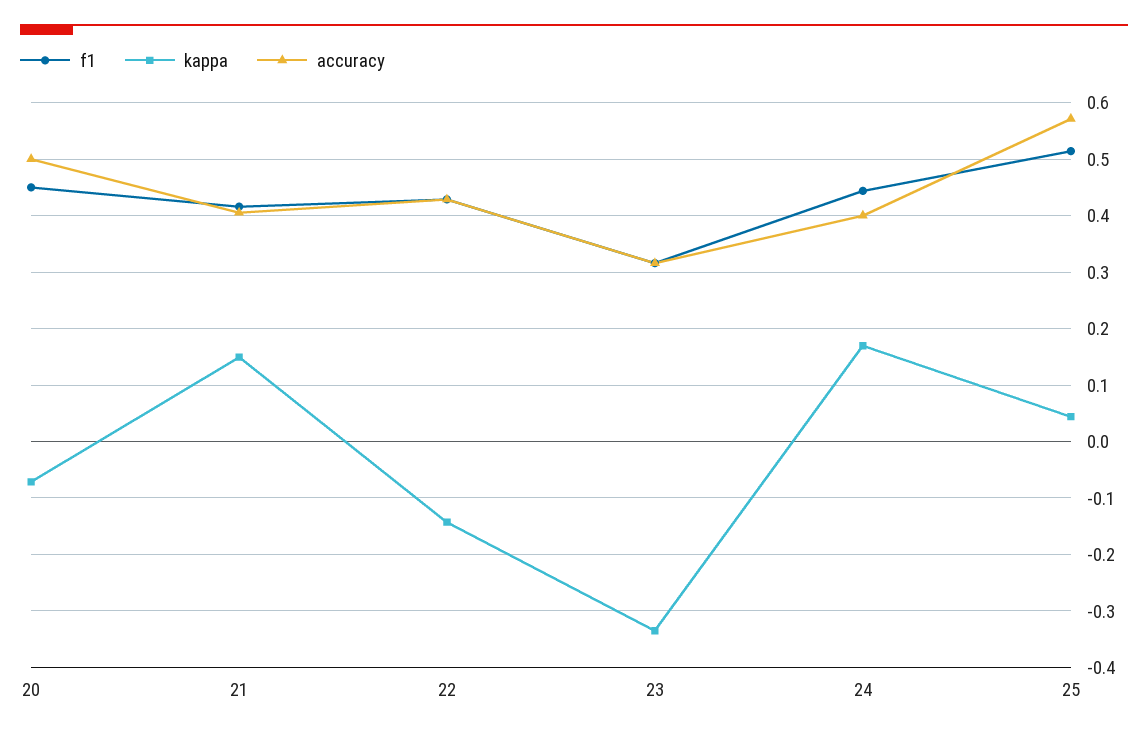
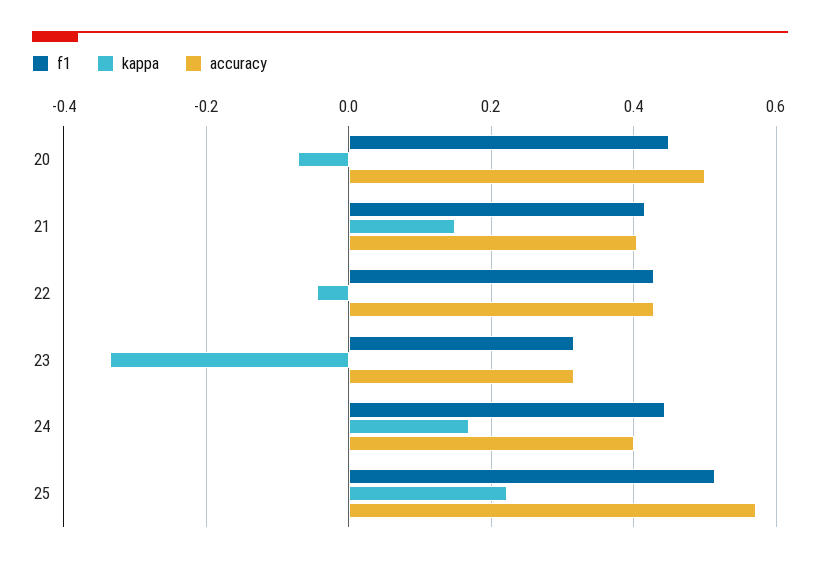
  {
    "f1": {
      "20": 0.46,
      "21": 0.42,
      "22": 0.42,
      "23": 0.32,
      "24": 0.44,
      "25": 0.52
    },
    "kappa": {
      "20": -0.08,
      "21": 0.14,
-     "22": -0.14,
+     "22": -0.04,
      "23": -0.34,
      "24": 0.16,
-     "25": 0.04
+     "25": 0.22
    },
    "accuracy": {
      "20": 0.5,
      "21": 0.4,
      "22": 0.42,
      "23": 0.32,
      "24": 0.4,
      "25": 0.58
    }
  }

